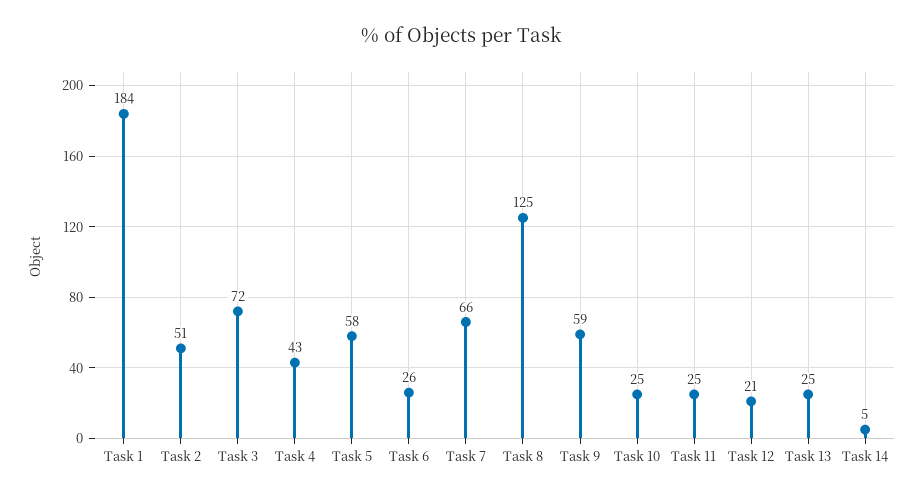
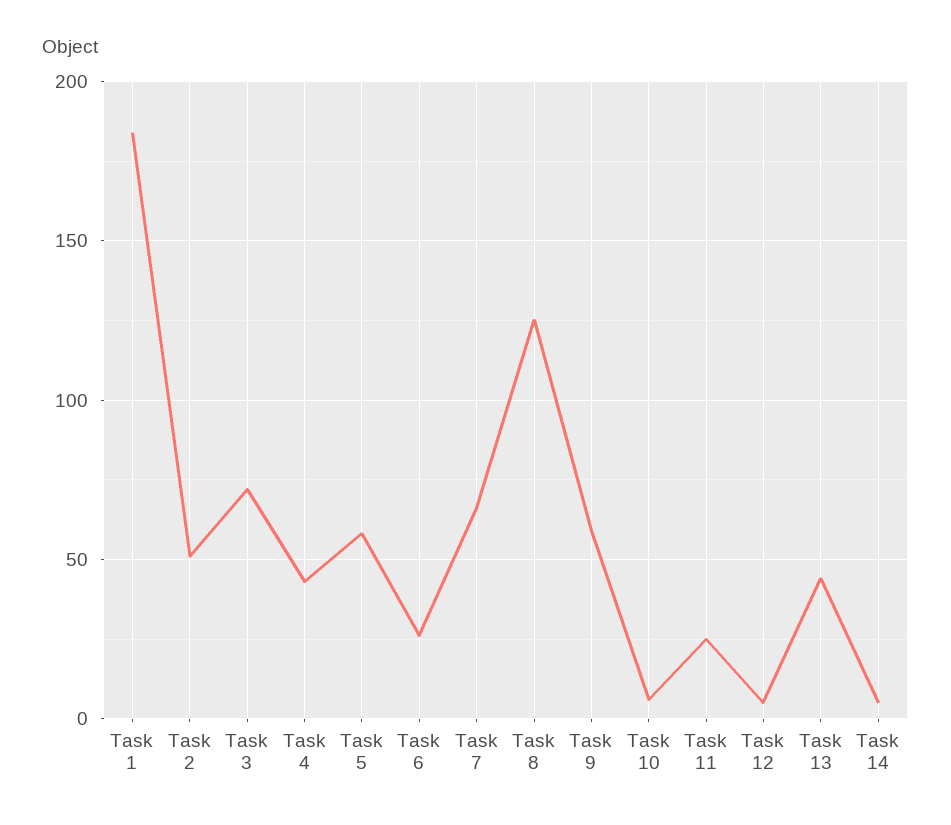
  {
    "Task 1": 184,
    "Task 2": 51,
    "Task 3": 72,
    "Task 4": 43,
    "Task 5": 58,
    "Task 6": 26,
    "Task 7": 66,
    "Task 8": 125,
    "Task 9": 59,
-   "Task 10": 25,
+   "Task 10": 5,
    "Task 11": 25,
-   "Task 12": 21,
+   "Task 12": 5,
-   "Task 13": 25,
+   "Task 13": 45,
    "Task 14": 5
  }

